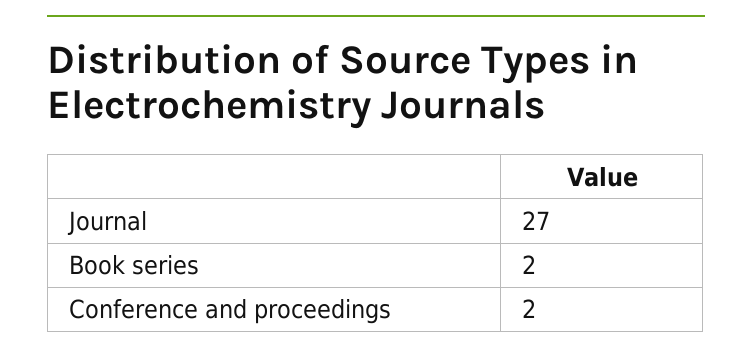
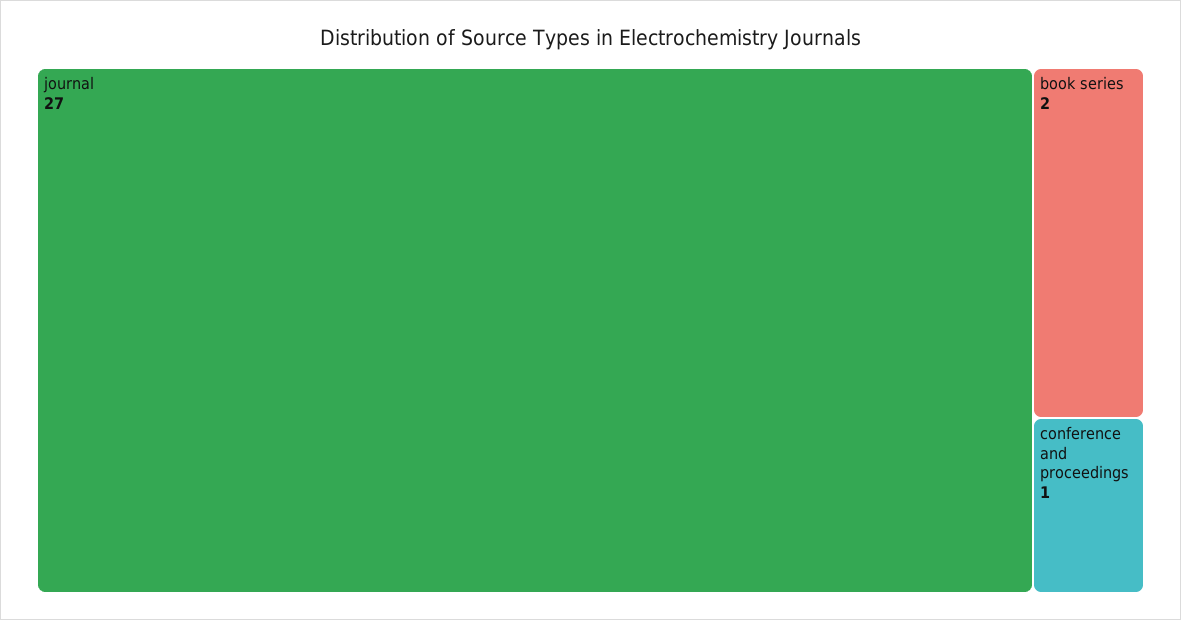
  {
    "Journal": 27,
    "Book series": 2,
-   "Conference and proceedings": 2
+   "Conference and proceedings": 1
  }

